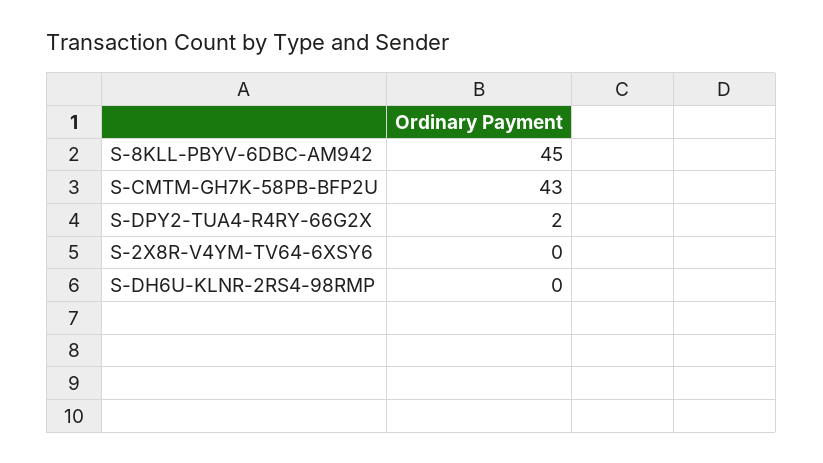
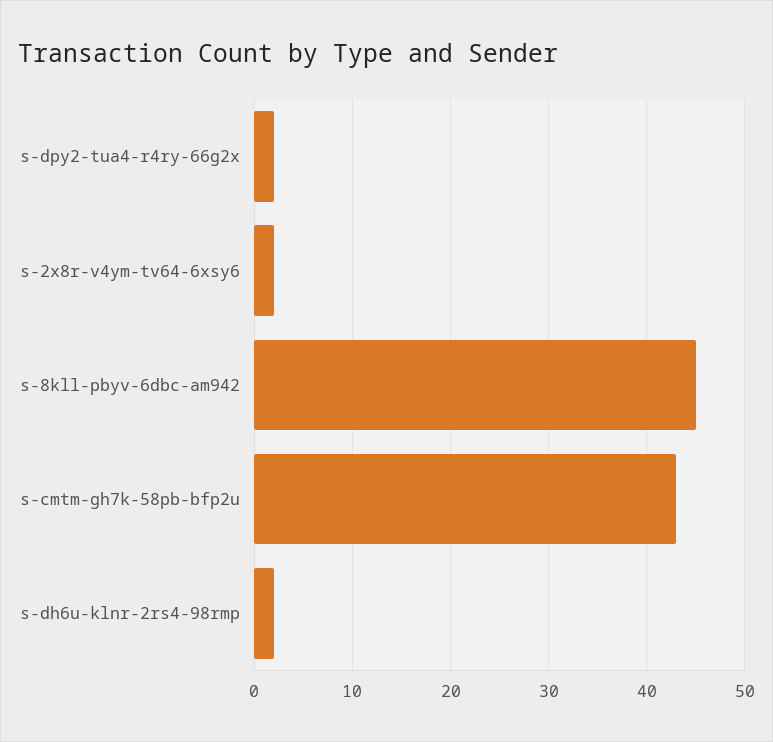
  {
    "S-8KLL-PBYV-6DBC-AM942": 45,
    "S-CMTM-GH7K-58PB-BFP2U": 43,
    "S-DPY2-TUA4-R4RY-66G2X": 2,
-   "S-2X8R-V4YM-TV64-6XSY6": 0,
+   "S-2X8R-V4YM-TV64-6XSY6": 2,
-   "S-DH6U-KLNR-2RS4-98RMP": 0
+   "S-DH6U-KLNR-2RS4-98RMP": 2
  }

